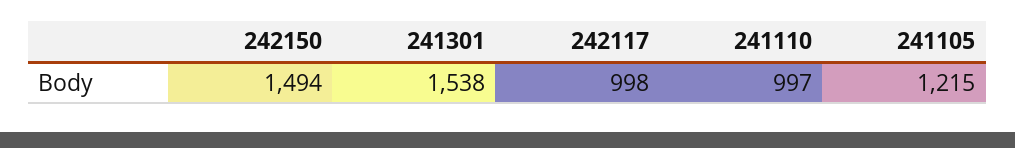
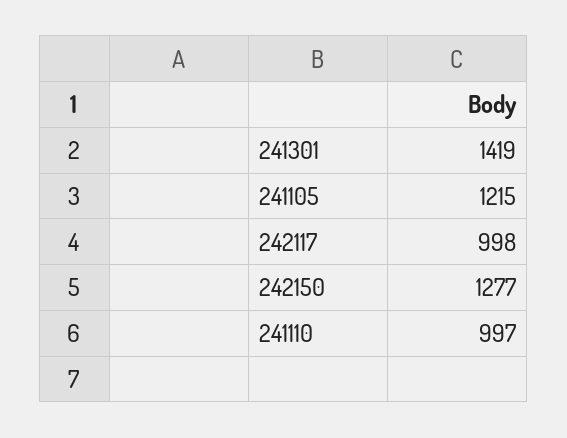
  {
-   "242150": 1494,
+   "242150": 1277,
-   "241301": 1538,
+   "241301": 1419,
    "242117": 998,
    "241110": 997,
    "241105": 1215
  }

